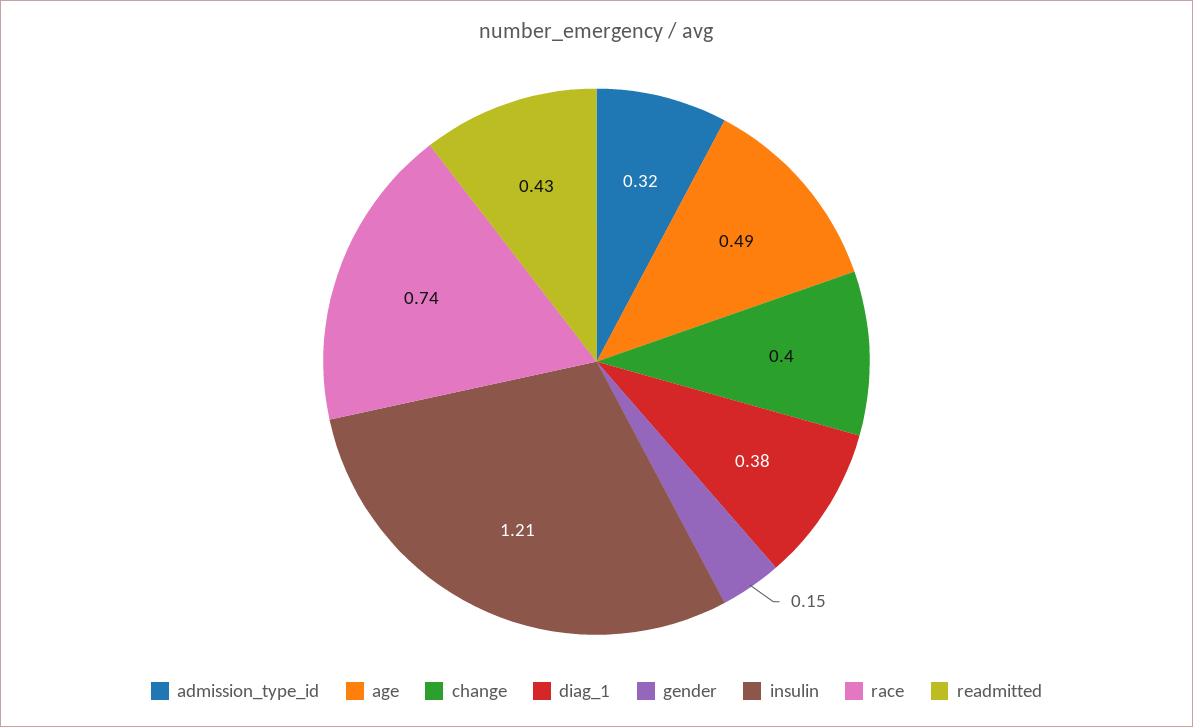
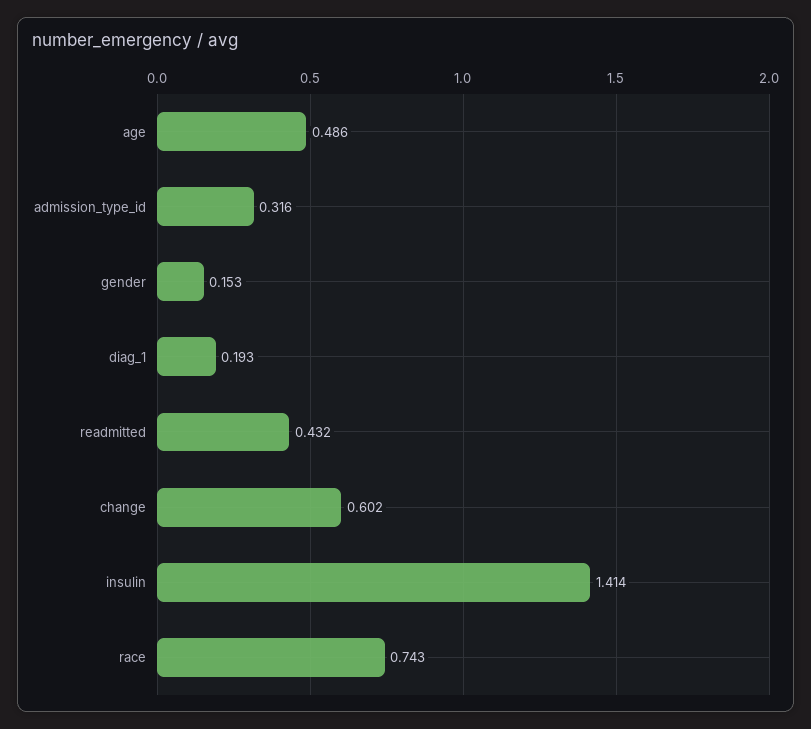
  {
    "admission_type_id": 0.316,
    "age": 0.486,
-   "change": 0.4,
+   "change": 0.602,
-   "diag_1": 0.38,
+   "diag_1": 0.193,
    "gender": 0.153,
-   "insulin": 1.21,
+   "insulin": 1.414,
    "race": 0.743,
    "readmitted": 0.432
  }

